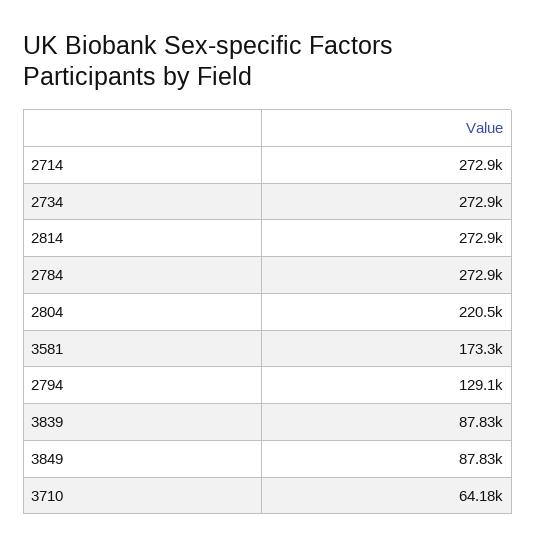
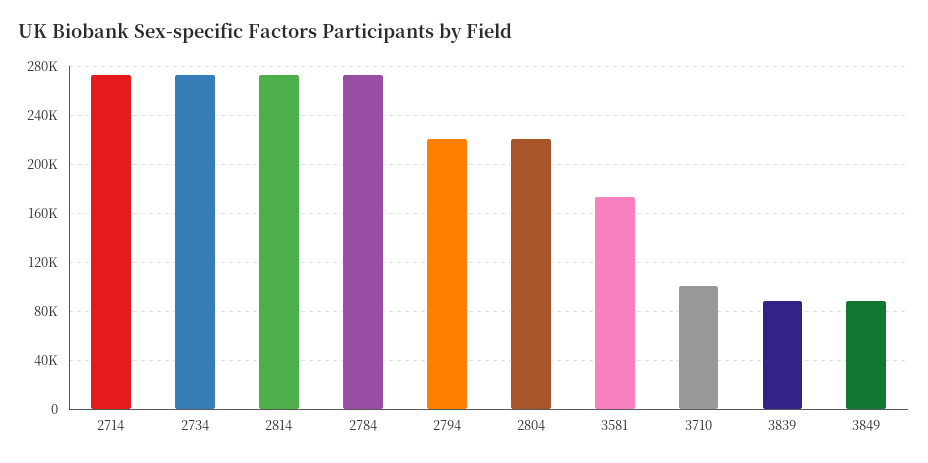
  {
    "2714": 272900,
    "2734": 272900,
    "2814": 272900,
    "2784": 272900,
    "2804": 220500,
    "3581": 173300,
-   "2794": 129100,
+   "2794": 220000,
    "3839": 87830,
    "3849": 87830,
-   "3710": 64180
+   "3710": 100000
  }

